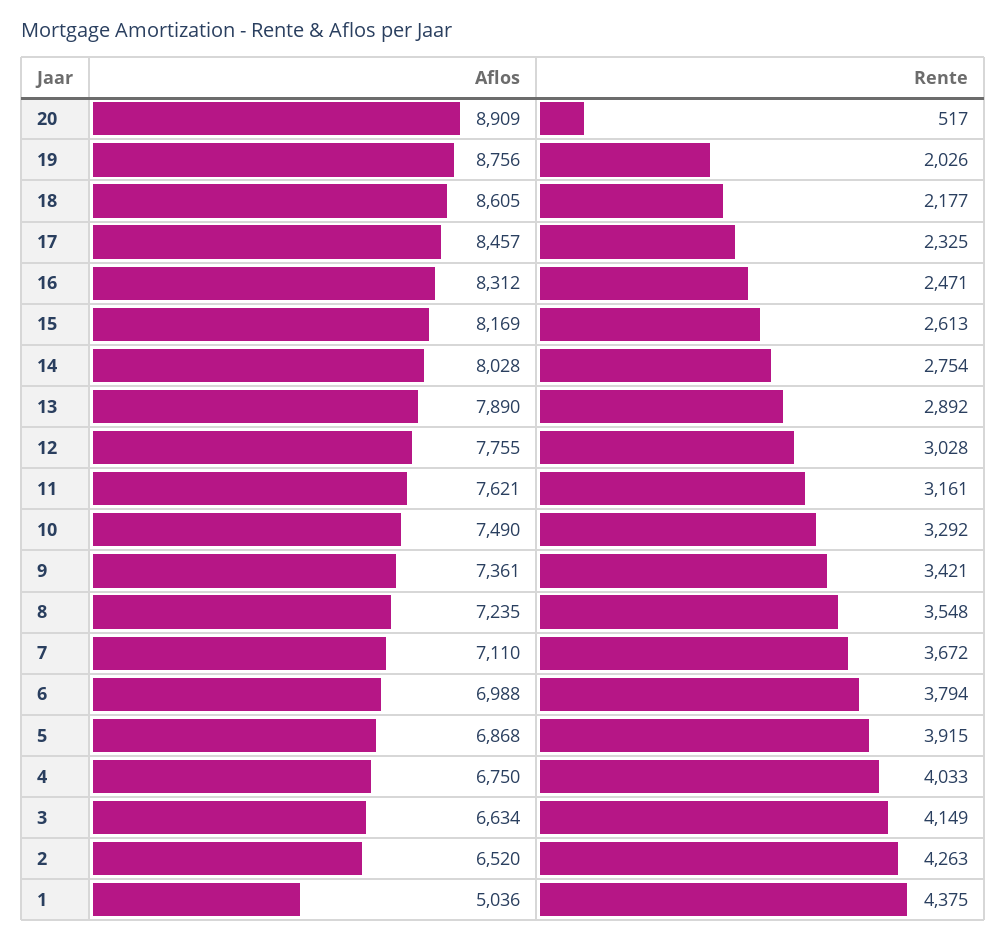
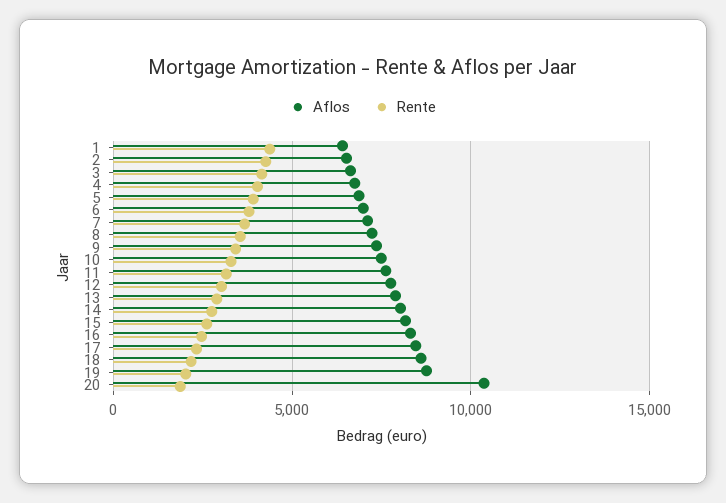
  {
    "Aflos": {
-     "20": 8909,
+     "20": 10500,
      "19": 8756,
      "18": 8605,
      "17": 8457,
      "16": 8312,
      "15": 8169,
      "14": 8028,
      "13": 7890,
      "12": 7755,
      "11": 7621,
      "10": 7490,
      "9": 7361,
      "8": 7235,
      "7": 7110,
      "6": 6988,
      "5": 6868,
      "4": 6750,
      "3": 6634,
      "2": 6520,
-     "1": 5036
+     "1": 6500
    },
    "Rente": {
-     "20": 517,
+     "20": 2000,
      "19": 2026,
      "18": 2177,
      "17": 2325,
      "16": 2471,
      "15": 2613,
      "14": 2754,
      "13": 2892,
      "12": 3028,
      "11": 3161,
      "10": 3292,
      "9": 3421,
      "8": 3548,
      "7": 3672,
      "6": 3794,
      "5": 3915,
      "4": 4033,
      "3": 4149,
      "2": 4263,
      "1": 4375
    }
  }

